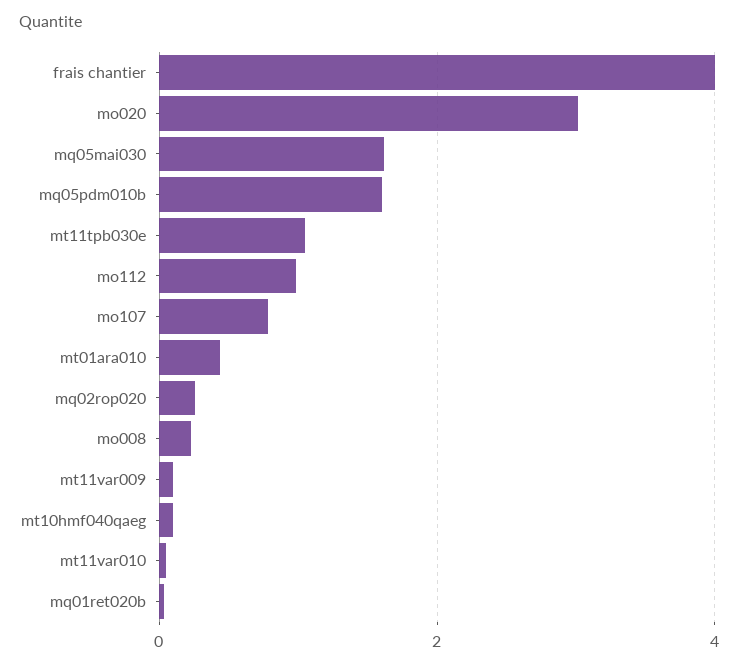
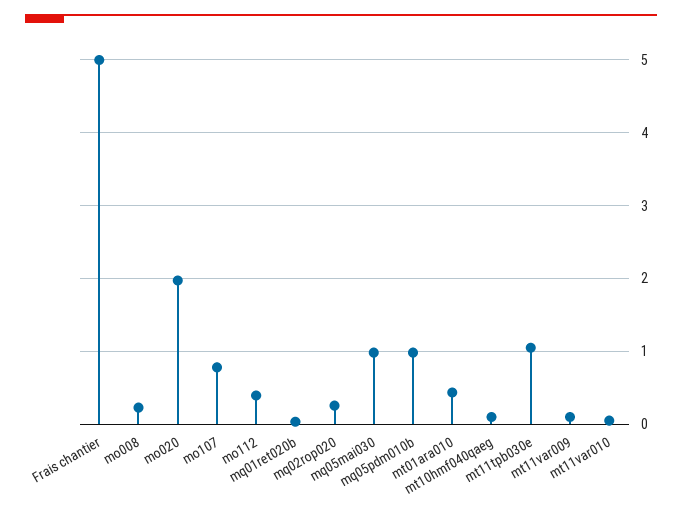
  {
-   "frais chantier": 4,
+   "frais chantier": 5,
-   "mo020": 3,
+   "mo020": 2,
-   "mq05mai030": 1.6,
+   "mq05mai030": 1,
-   "mq05pdm010b": 1.6,
+   "mq05pdm010b": 1,
    "mt11tpb030e": 1.1,
-   "mo112": 1,
+   "mo112": 0.4,
    "mo107": 0.8,
    "mt01ara010": 0.4,
    "mq02rop020": 0.3,
    "mo008": 0.2,
    "mt11var009": 0.1,
    "mt10hmf040qaeg": 0.1,
    "mt11var010": 0,
    "mq01ret020b": 0
  }

